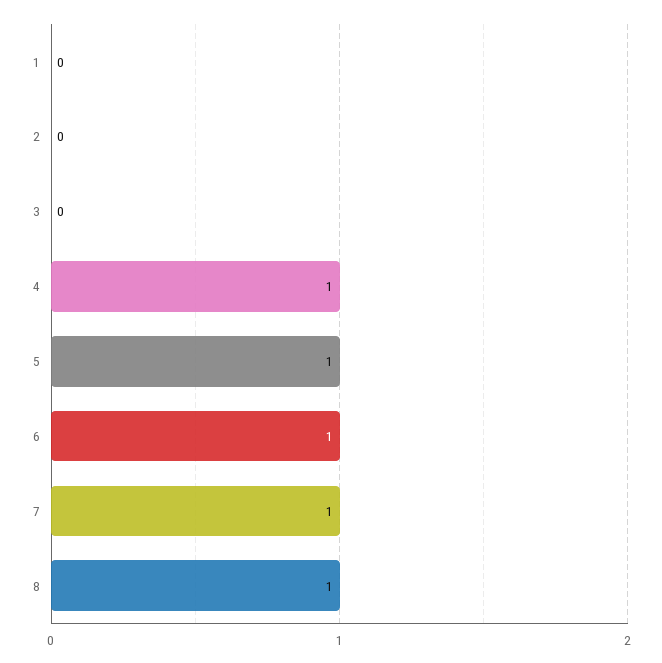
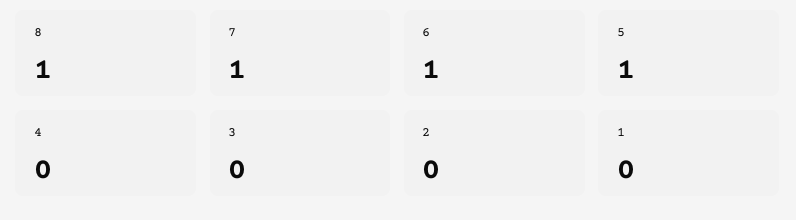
  {
    "1": 0,
    "2": 0,
    "3": 0,
-   "4": 1,
+   "4": 0,
    "5": 1,
    "6": 1,
    "7": 1,
    "8": 1
  }

